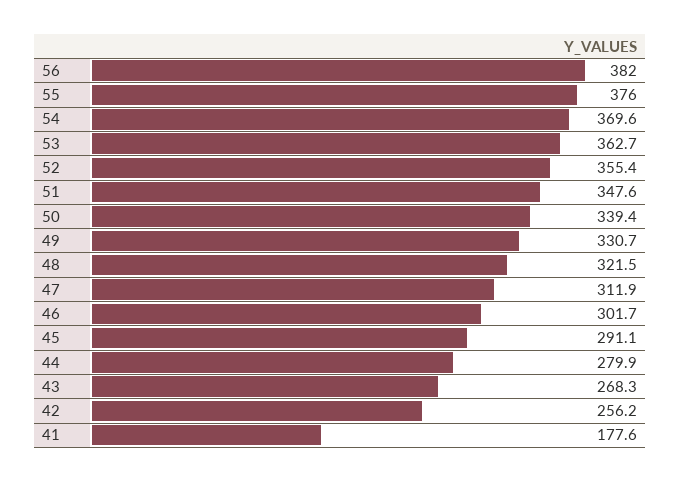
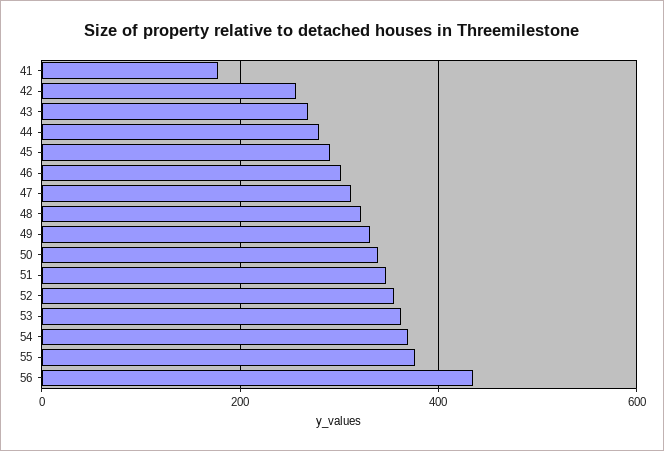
  {
-   "56": 382,
+   "56": 440,
    "55": 376,
    "54": 369.6,
    "53": 362.7,
    "52": 355.4,
    "51": 347.6,
    "50": 339.4,
    "49": 330.7,
    "48": 321.5,
    "47": 311.9,
    "46": 301.7,
    "45": 291.1,
    "44": 279.9,
    "43": 268.3,
    "42": 256.2,
    "41": 177.6
  }

